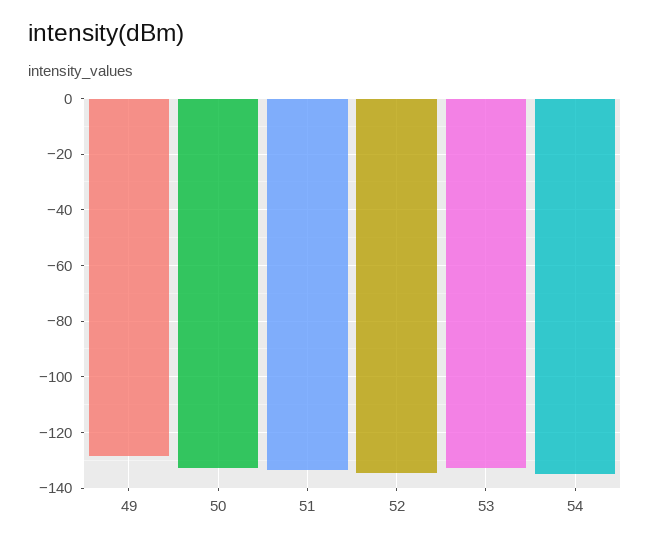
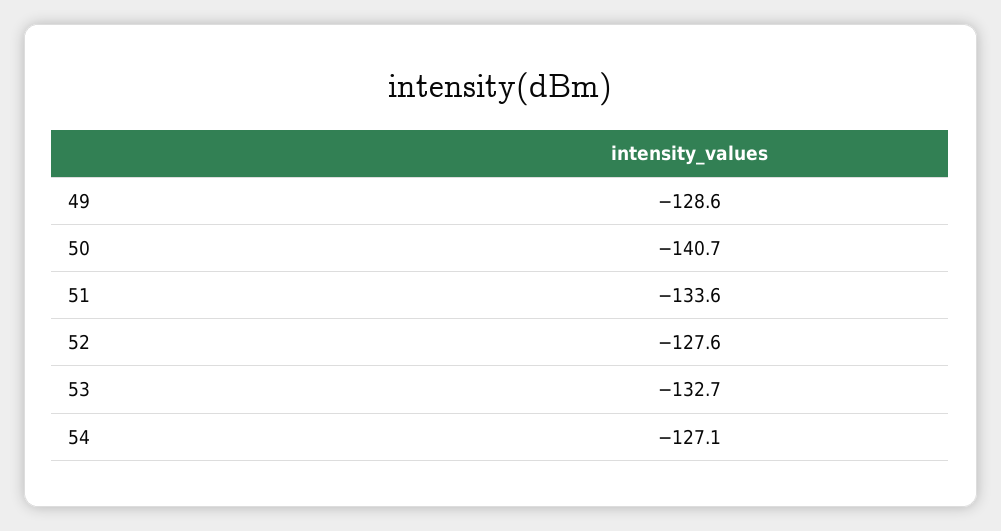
  {
    "49": -128.6,
-   "50": -132.5,
+   "50": -140.7,
    "51": -133.6,
-   "52": -135,
+   "52": -127.6,
    "53": -132.7,
-   "54": -135
+   "54": -127.1
  }

